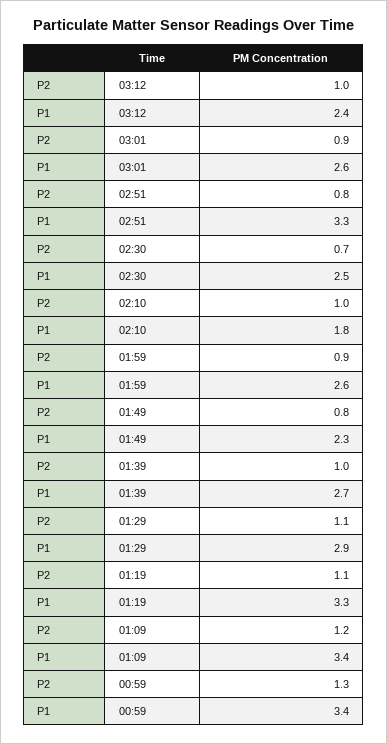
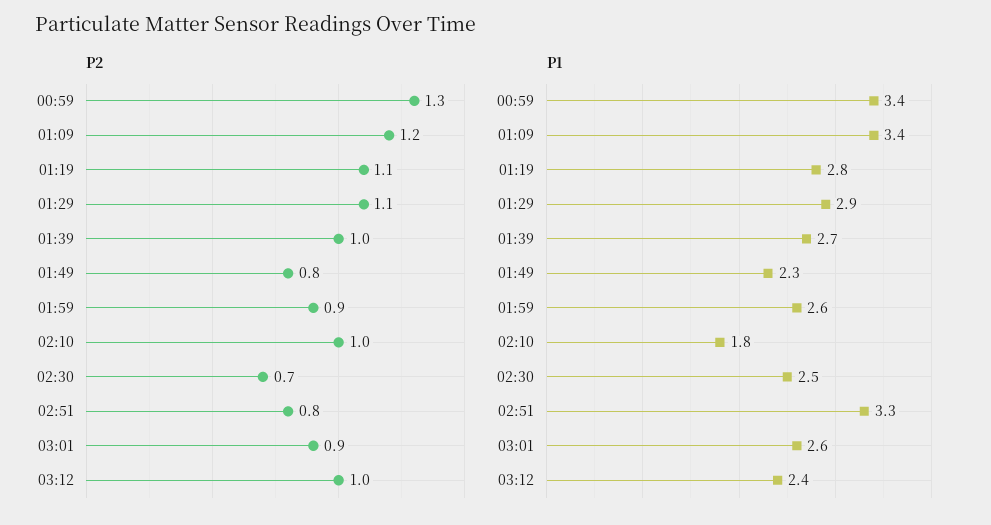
  {
    "P2": {
      "03:12": 1,
      "03:01": 0.9,
      "02:51": 0.8,
      "02:30": 0.7,
      "02:10": 1,
      "01:59": 0.9,
      "01:49": 0.8,
      "01:39": 1,
      "01:29": 1.1,
      "01:19": 1.1,
      "01:09": 1.2,
      "00:59": 1.3
    },
    "P1": {
      "03:12": 2.4,
      "03:01": 2.6,
      "02:51": 3.3,
      "02:30": 2.5,
      "02:10": 1.8,
      "01:59": 2.6,
      "01:49": 2.3,
      "01:39": 2.7,
      "01:29": 2.9,
-     "01:19": 3.3,
+     "01:19": 2.8,
      "01:09": 3.4,
      "00:59": 3.4
    }
  }

